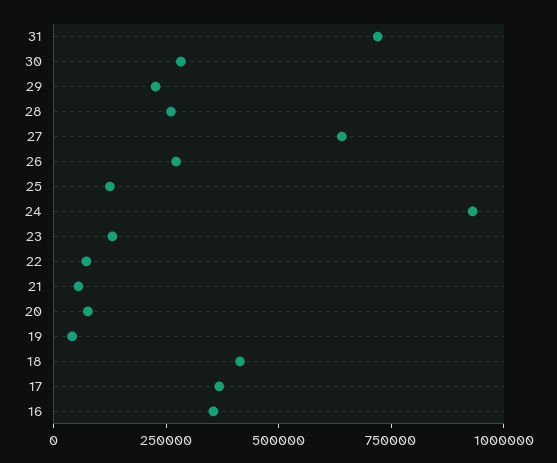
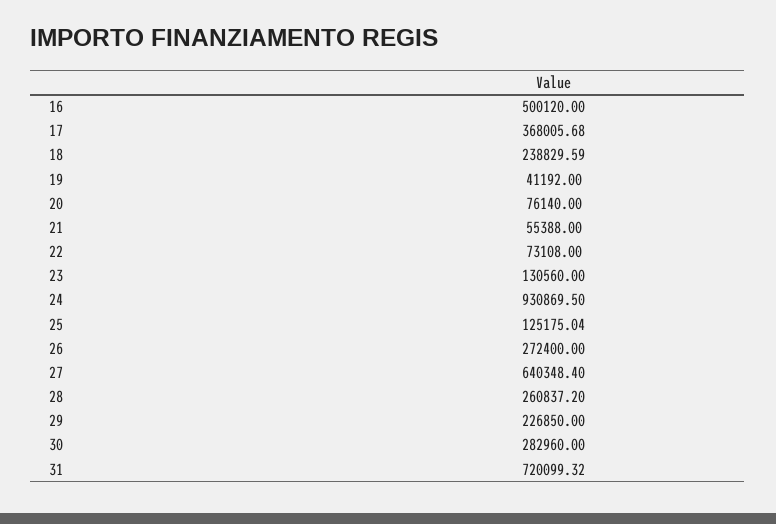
  {
    "31": 720099.32,
    "30": 282960,
    "29": 226850,
    "28": 260837.2,
    "27": 640348.4,
    "26": 272400,
    "25": 125175.04,
    "24": 930869.5,
    "23": 130560,
    "22": 73108,
    "21": 55388,
    "20": 76140,
    "19": 41192,
-   "18": 400000,
+   "18": 238829.59,
    "17": 368005.68,
-   "16": 350000
+   "16": 500120
  }

